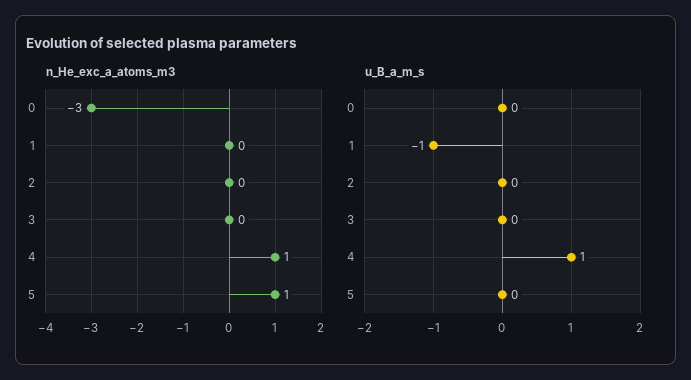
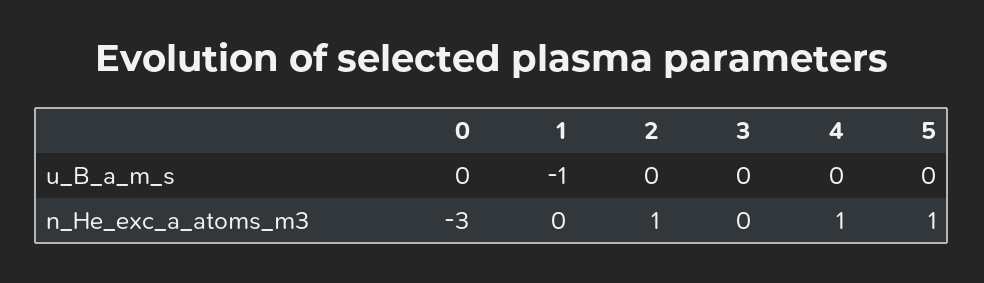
  {
    "n_He_exc_a_atoms_m3": {
      "0": -3,
      "1": 0,
-     "2": 0,
+     "2": 1,
      "3": 0,
      "4": 1,
      "5": 1
    },
    "u_B_a_m_s": {
      "0": 0,
      "1": -1,
      "2": 0,
      "3": 0,
-     "4": 1,
+     "4": 0,
      "5": 0
    }
  }

